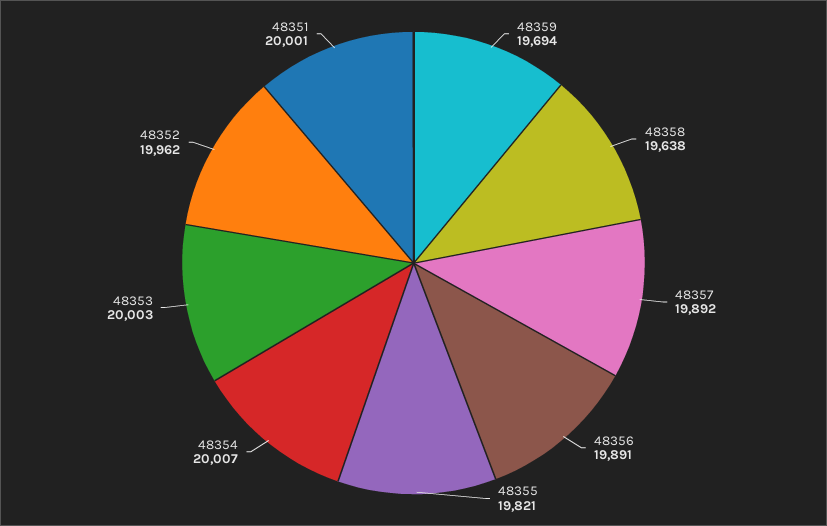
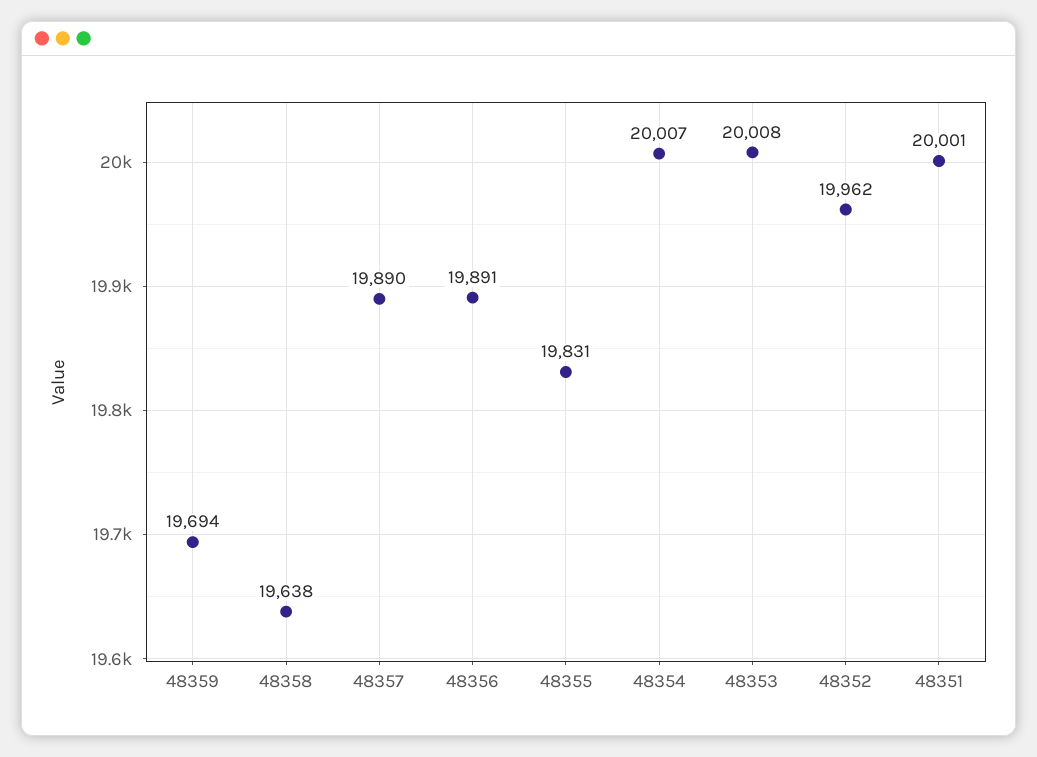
  {
    "48359": 19694,
    "48358": 19638,
-   "48357": 19892,
+   "48357": 19890,
    "48356": 19891,
-   "48355": 19821,
+   "48355": 19831,
    "48354": 20007,
-   "48353": 20003,
+   "48353": 20008,
    "48352": 19962,
    "48351": 20001
  }

